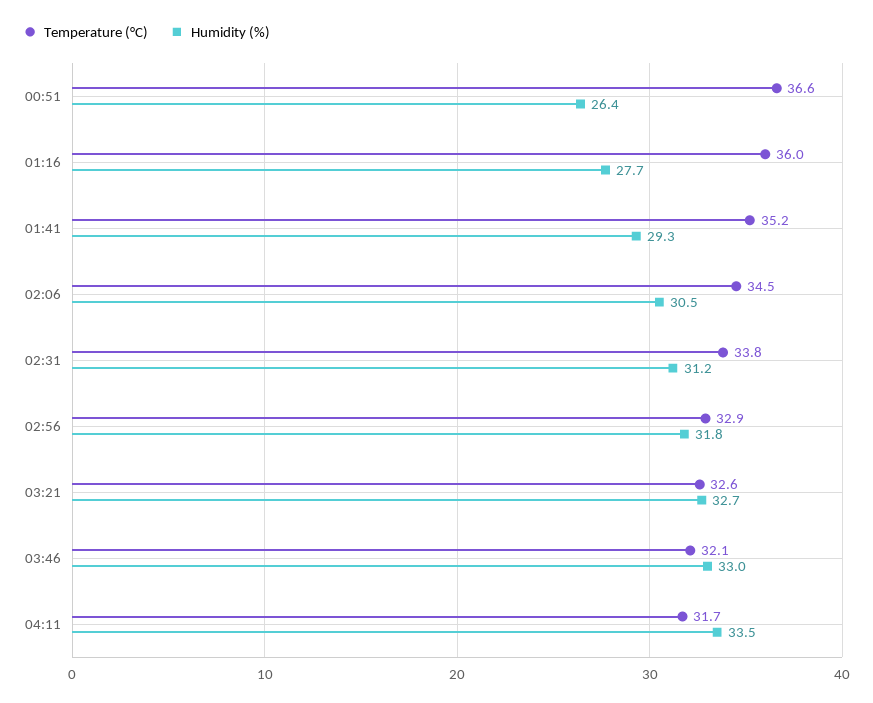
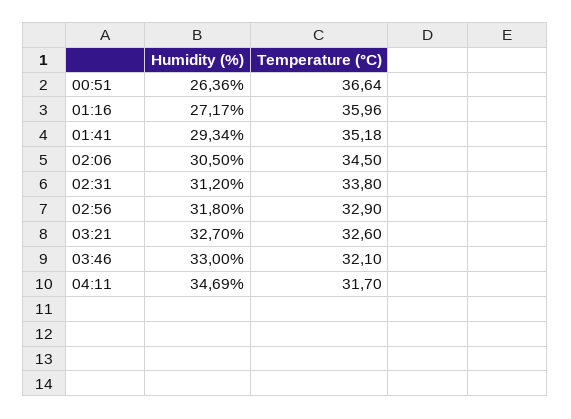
  {
    "Temperature (°C)": {
      "00:51": 36.64,
      "01:16": 35.96,
      "01:41": 35.18,
      "02:06": 34.5,
      "02:31": 33.8,
      "02:56": 32.9,
      "03:21": 32.6,
      "03:46": 32.1,
      "04:11": 31.7
    },
    "Humidity (%)": {
      "00:51": 26.36,
-     "01:16": 27.7,
+     "01:16": 27.17,
      "01:41": 29.34,
      "02:06": 30.5,
      "02:31": 31.2,
      "02:56": 31.8,
      "03:21": 32.7,
      "03:46": 33,
-     "04:11": 33.5
+     "04:11": 34.69
    }
  }

